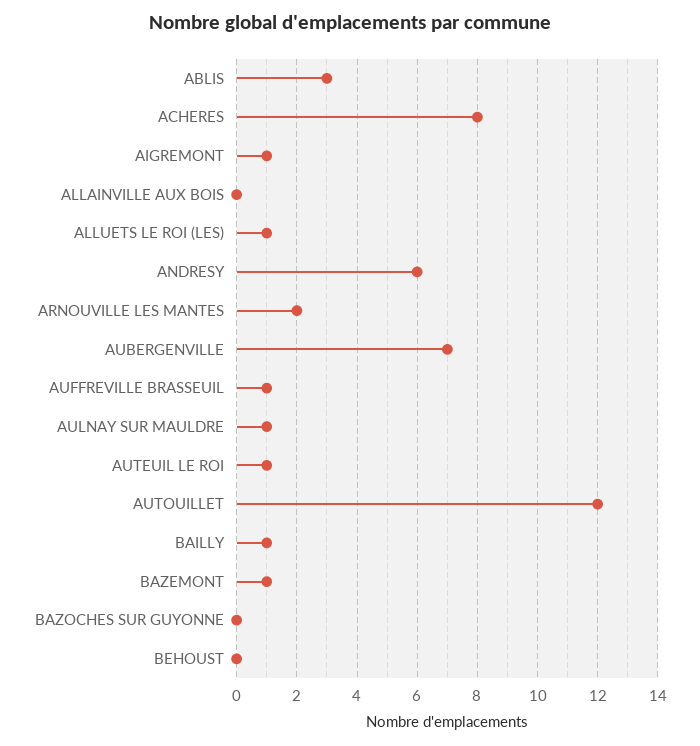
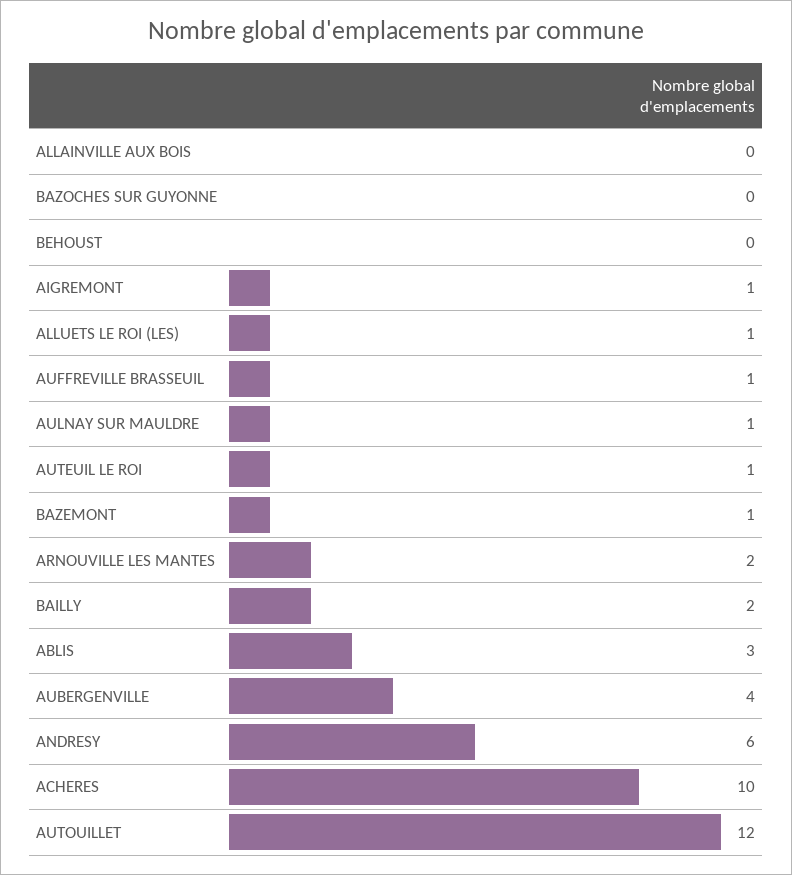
  {
    "ABLIS": 3,
-   "ACHERES": 8,
+   "ACHERES": 10,
    "AIGREMONT": 1,
    "ALLAINVILLE AUX BOIS": 0,
    "ALLUETS LE ROI (LES)": 1,
    "ANDRESY": 6,
    "ARNOUVILLE LES MANTES": 2,
-   "AUBERGENVILLE": 7,
+   "AUBERGENVILLE": 4,
    "AUFFREVILLE BRASSEUIL": 1,
    "AULNAY SUR MAULDRE": 1,
    "AUTEUIL LE ROI": 1,
    "AUTOUILLET": 12,
-   "BAILLY": 1,
+   "BAILLY": 2,
    "BAZEMONT": 1,
    "BAZOCHES SUR GUYONNE": 0,
    "BEHOUST": 0
  }

